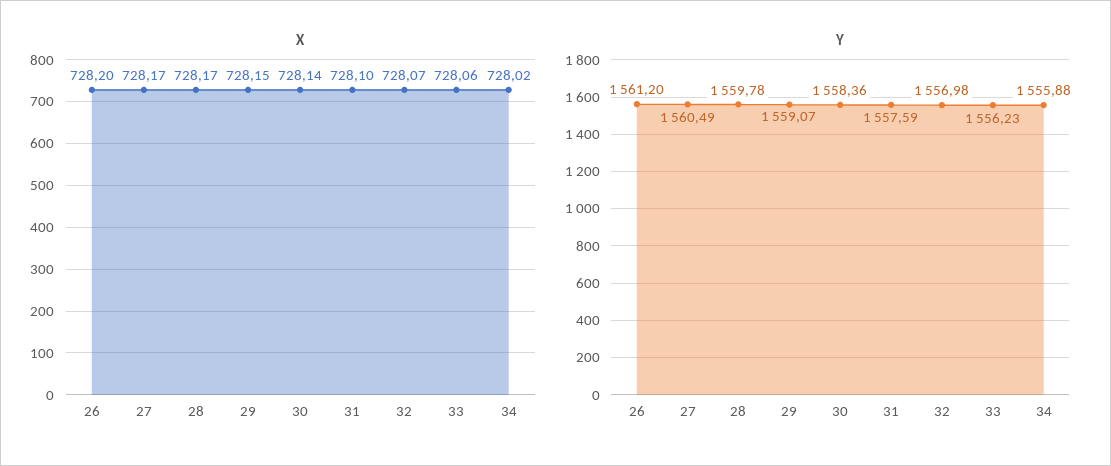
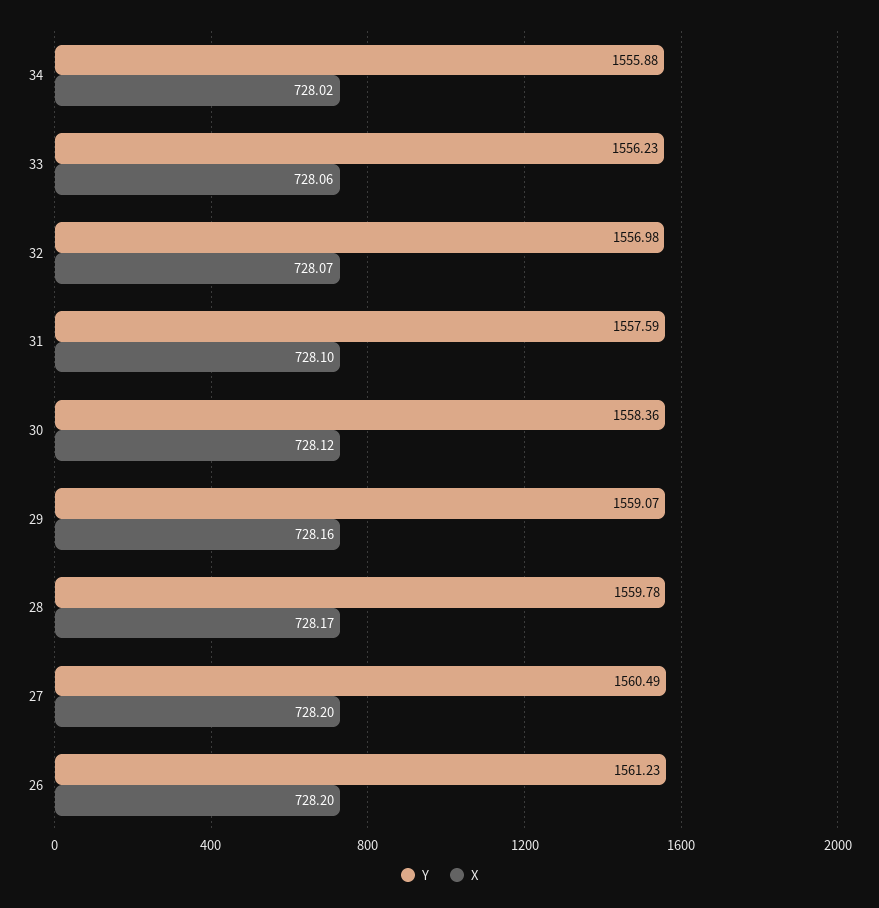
  {
    "X": {
      "26": 728.2,
-     "27": 728.17,
+     "27": 728.2,
      "28": 728.17,
-     "29": 728.15,
+     "29": 728.16,
-     "30": 728.14,
+     "30": 728.12,
      "31": 728.1,
      "32": 728.07,
      "33": 728.06,
      "34": 728.02
    },
    "Y": {
-     "26": 1561.2,
+     "26": 1561.23,
      "27": 1560.49,
      "28": 1559.78,
      "29": 1559.07,
      "30": 1558.36,
      "31": 1557.59,
      "32": 1556.98,
      "33": 1556.23,
      "34": 1555.88
    }
  }

